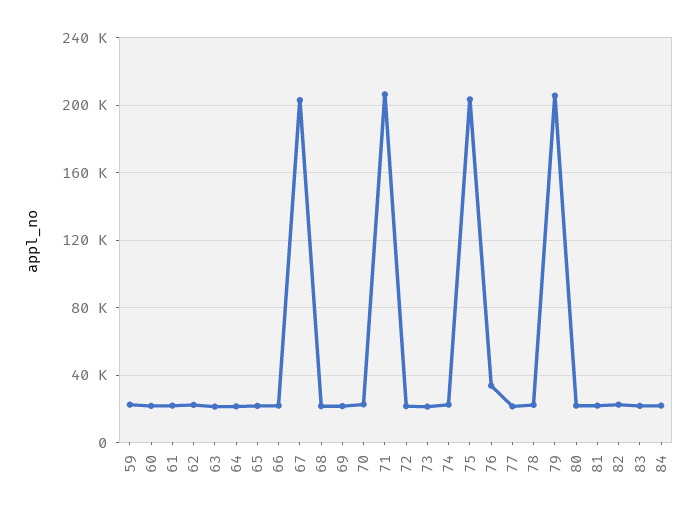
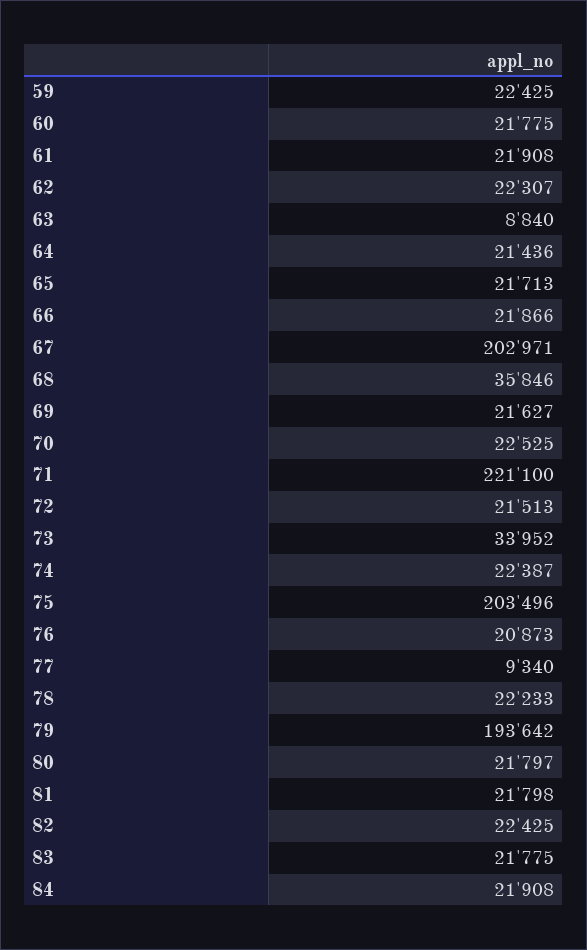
  {
    "59": 22425,
    "60": 21775,
    "61": 21908,
    "62": 22307,
-   "63": 20000,
+   "63": 8840,
    "64": 21436,
    "65": 21713,
    "66": 21866,
    "67": 202971,
-   "68": 20000,
+   "68": 35846,
    "69": 21627,
    "70": 22525,
-   "71": 205000,
+   "71": 221100,
    "72": 21513,
-   "73": 20000,
+   "73": 33952,
    "74": 22387,
    "75": 203496,
-   "76": 35000,
+   "76": 20873,
-   "77": 20000,
+   "77": 9340,
    "78": 22233,
-   "79": 205000,
+   "79": 193642,
    "80": 21797,
    "81": 21798,
    "82": 22425,
    "83": 21775,
    "84": 21908
  }

